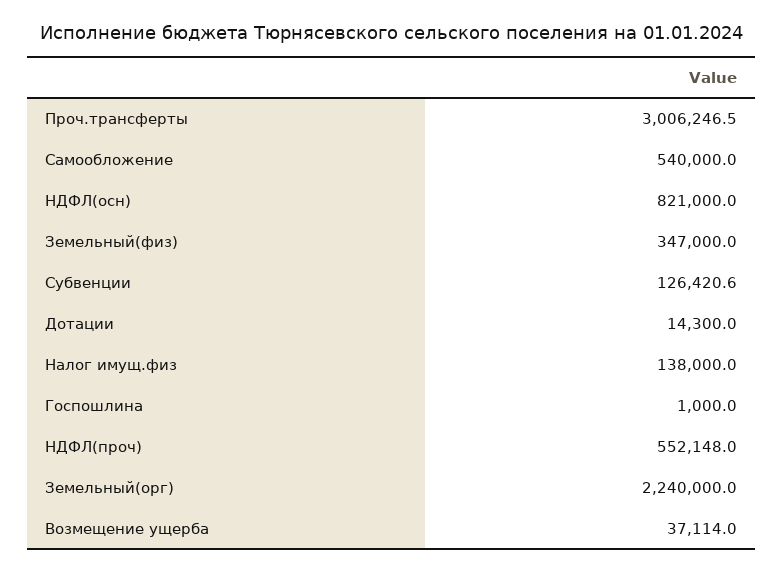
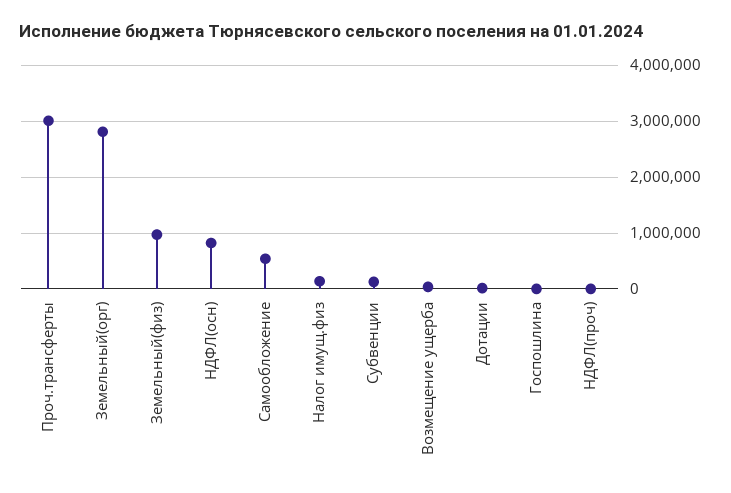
  {
    "Проч.трансферты": 3006246.5,
    "Самообложение": 540000,
    "НДФЛ(осн)": 821000,
-   "Земельный(физ)": 347000,
+   "Земельный(физ)": 1000000,
    "Субвенции": 126420.6,
    "Дотации": 14300,
    "Налог имущ.физ": 138000,
    "Госпошлина": 1000,
-   "НДФЛ(проч)": 552148,
+   "НДФЛ(проч)": 0,
-   "Земельный(орг)": 2240000,
+   "Земельный(орг)": 2800000,
    "Возмещение ущерба": 37114
  }

